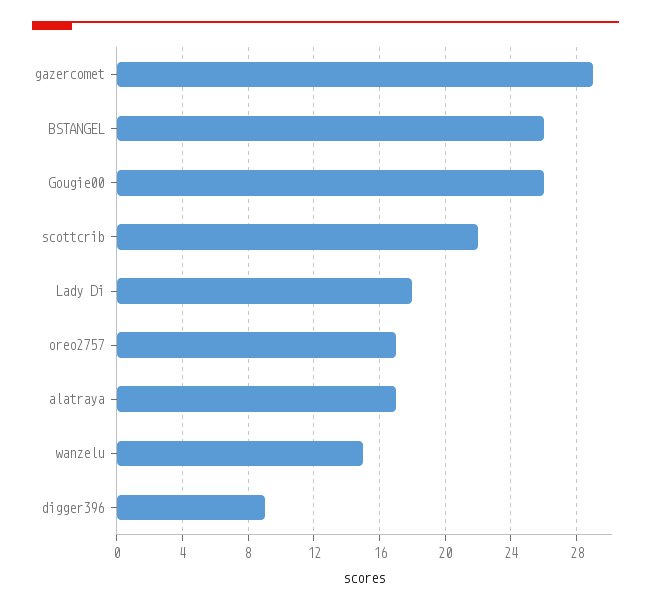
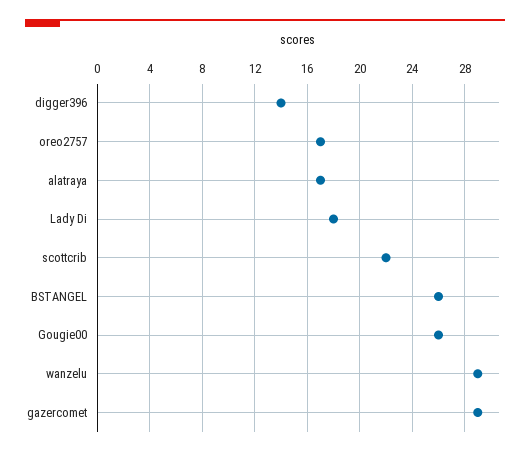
  {
    "gazercomet": 29,
    "BSTANGEL": 26,
    "Gougie00": 26,
    "scottcrib": 22,
    "Lady Di": 18,
    "oreo2757": 17,
    "alatraya": 17,
-   "wanzelu": 15,
+   "wanzelu": 29,
-   "digger396": 9
+   "digger396": 14
  }

